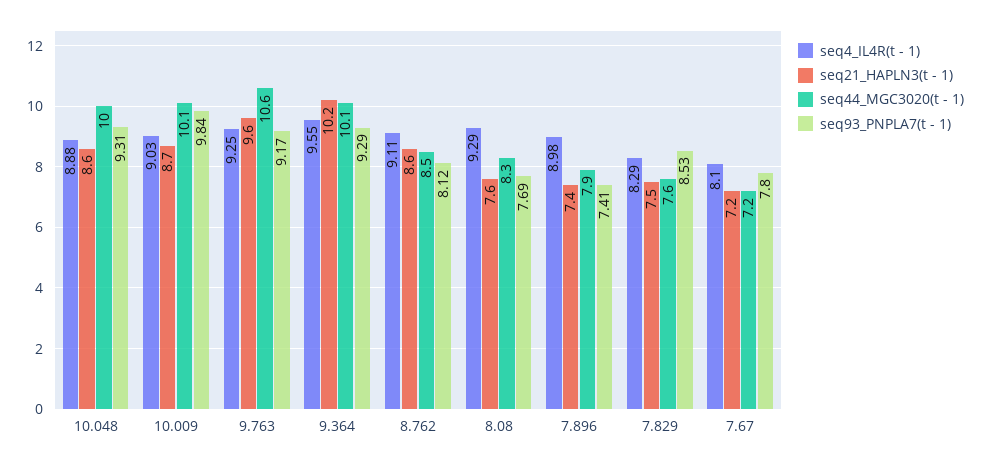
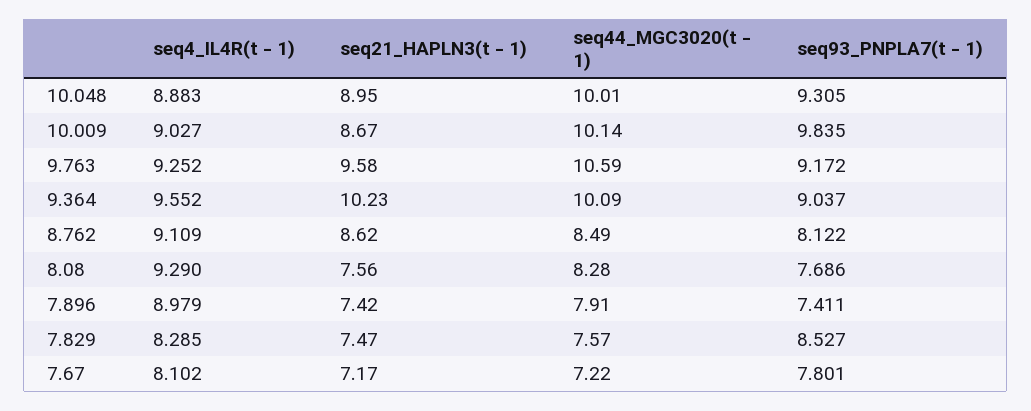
  {
    "seq4_IL4R(t - 1)": {
      "10.048": 8.883,
      "10.009": 9.027,
      "9.763": 9.252,
      "9.364": 9.552,
      "8.762": 9.109,
      "8.08": 9.29,
      "7.896": 8.979,
      "7.829": 8.285,
      "7.67": 8.102
    },
    "seq21_HAPLN3(t - 1)": {
-     "10.048": 8.6,
+     "10.048": 8.95,
      "10.009": 8.67,
      "9.763": 9.58,
      "9.364": 10.23,
      "8.762": 8.62,
      "8.08": 7.56,
      "7.896": 7.42,
      "7.829": 7.47,
      "7.67": 7.17
    },
    "seq44_MGC3020(t - 1)": {
      "10.048": 10.01,
      "10.009": 10.14,
      "9.763": 10.59,
      "9.364": 10.09,
      "8.762": 8.49,
      "8.08": 8.28,
      "7.896": 7.91,
      "7.829": 7.57,
      "7.67": 7.22
    },
    "seq93_PNPLA7(t - 1)": {
      "10.048": 9.305,
      "10.009": 9.835,
      "9.763": 9.172,
-     "9.364": 9.29,
+     "9.364": 9.037,
      "8.762": 8.122,
      "8.08": 7.686,
      "7.896": 7.411,
      "7.829": 8.527,
      "7.67": 7.801
    }
  }

